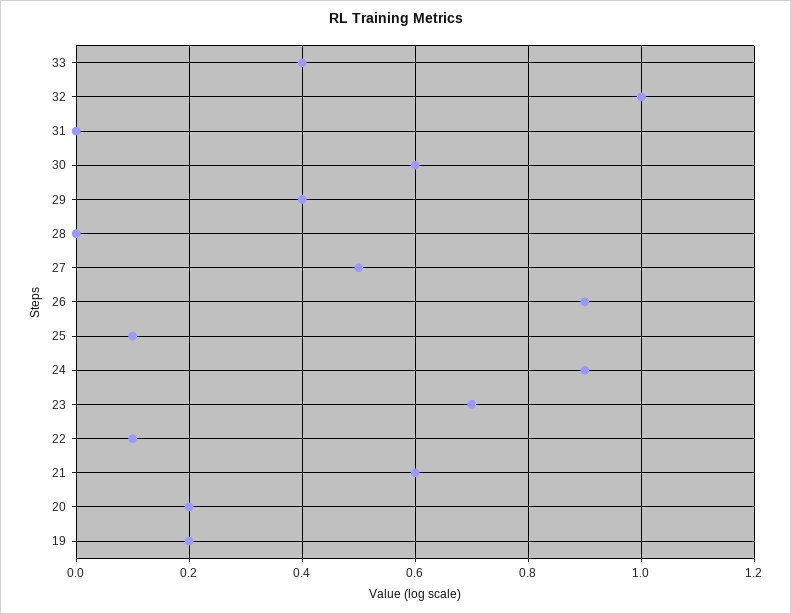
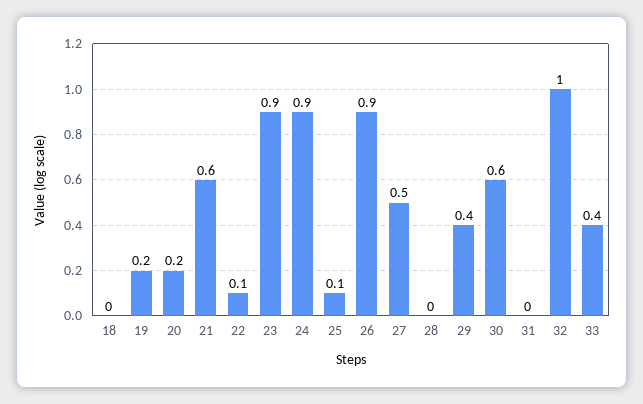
  {
    "33": 0.4,
    "32": 1,
    "31": 0,
    "30": 0.6,
    "29": 0.4,
    "28": 0,
    "27": 0.5,
    "26": 0.9,
    "25": 0.1,
    "24": 0.9,
-   "23": 0.7,
+   "23": 0.9,
    "22": 0.1,
    "21": 0.6,
    "20": 0.2,
-   "19": 0.2
+   "19": 0.2,
+   "18": 0
  }

